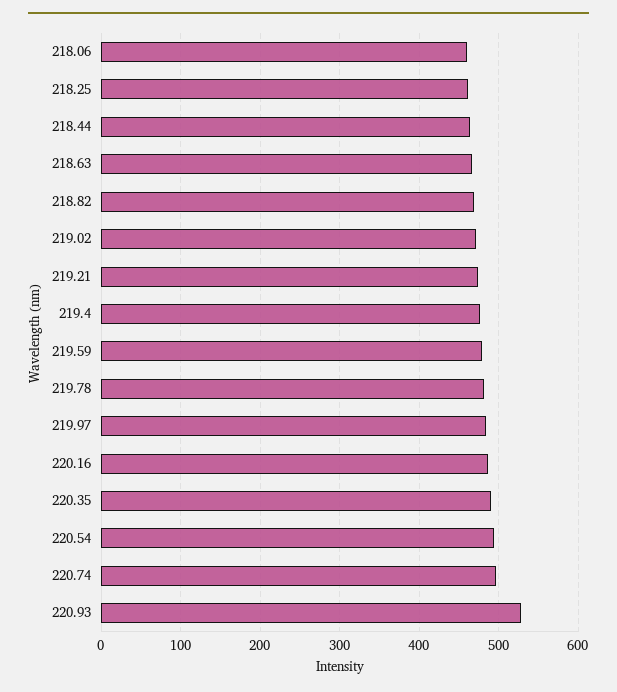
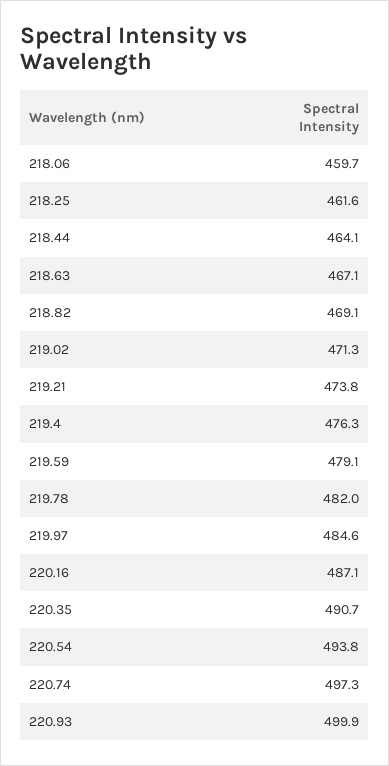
  {
    "218.06": 459.7,
    "218.25": 461.6,
    "218.44": 464.1,
    "218.63": 467.1,
    "218.82": 469.1,
    "219.02": 471.3,
    "219.21": 473.8,
    "219.4": 476.3,
    "219.59": 479.1,
    "219.78": 482,
    "219.97": 484.6,
    "220.16": 487.1,
    "220.35": 490.7,
    "220.54": 493.8,
    "220.74": 497.3,
-   "220.93": 530
+   "220.93": 499.9
  }

